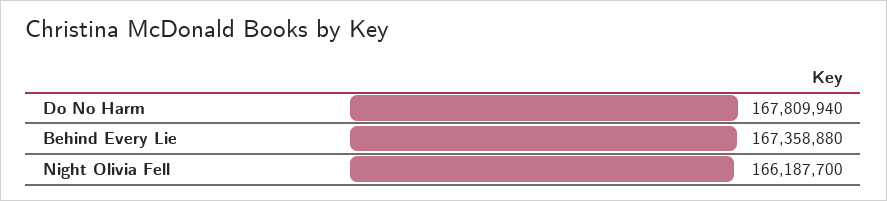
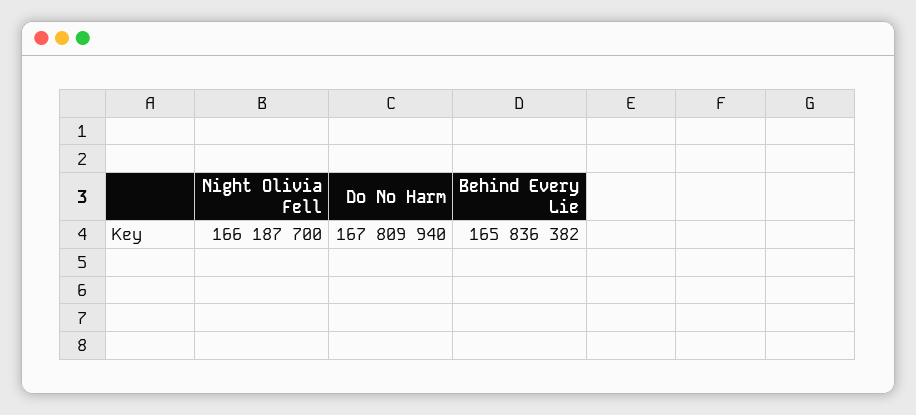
  {
    "Do No Harm": 167809940,
-   "Behind Every Lie": 167358880,
+   "Behind Every Lie": 165836382,
    "Night Olivia Fell": 166187700
  }

